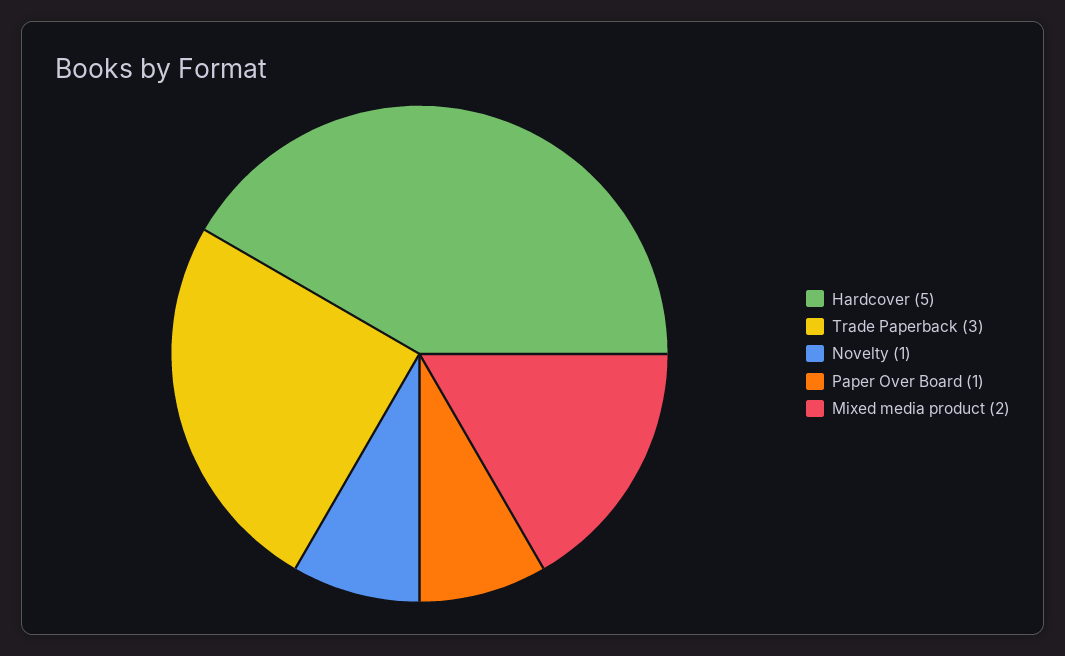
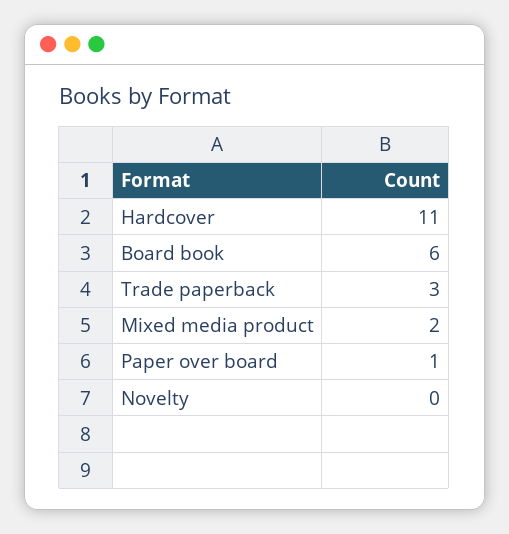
  {
-   "Hardcover": 5,
+   "Hardcover": 11,
    "Trade Paperback": 3,
-   "Novelty": 1,
+   "Novelty": 0,
    "Paper Over Board": 1,
-   "Mixed media product": 2
+   "Mixed media product": 2,
+   "Board book": 6
  }

